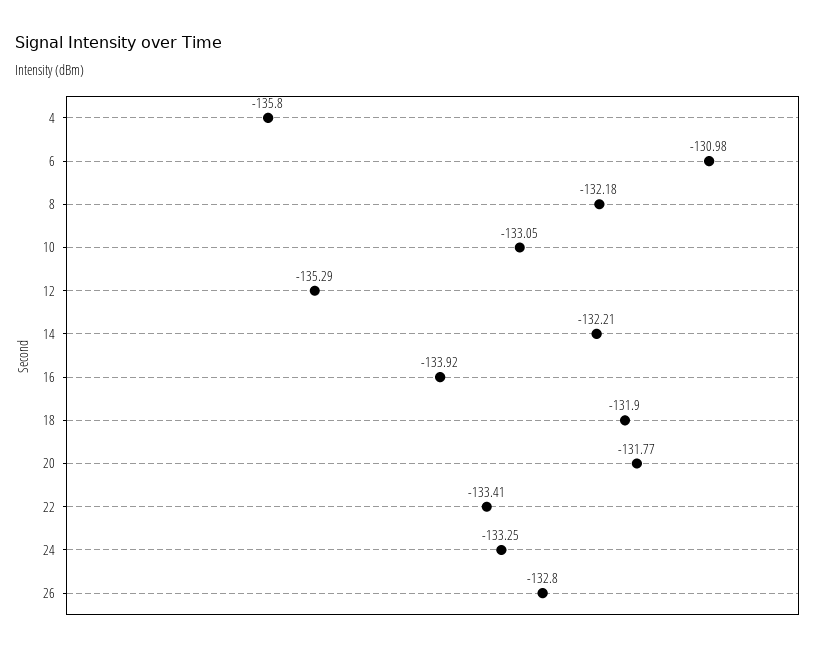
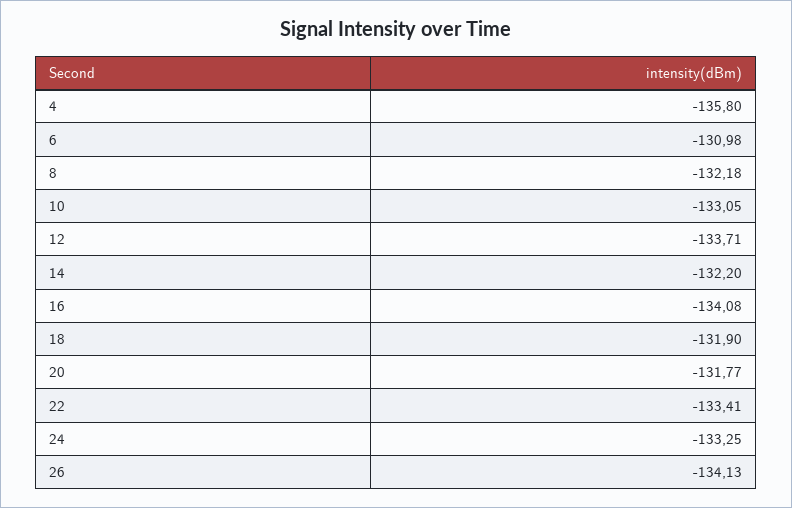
  {
    "4": -135.8,
    "6": -130.98,
    "8": -132.18,
    "10": -133.05,
-   "12": -135.29,
+   "12": -133.71,
-   "14": -132.21,
+   "14": -132.2,
-   "16": -133.92,
+   "16": -134.08,
    "18": -131.9,
    "20": -131.77,
    "22": -133.41,
    "24": -133.25,
-   "26": -132.8
+   "26": -134.13
  }

